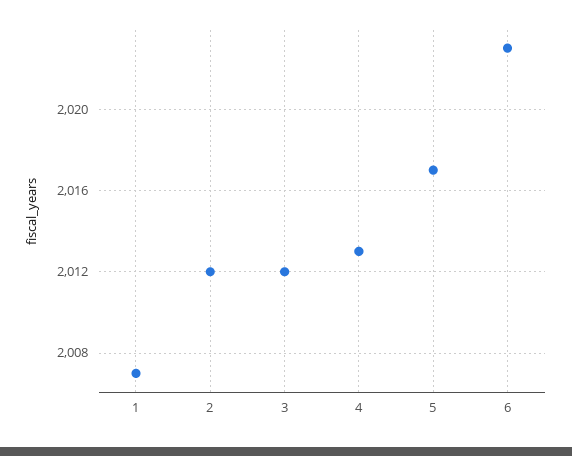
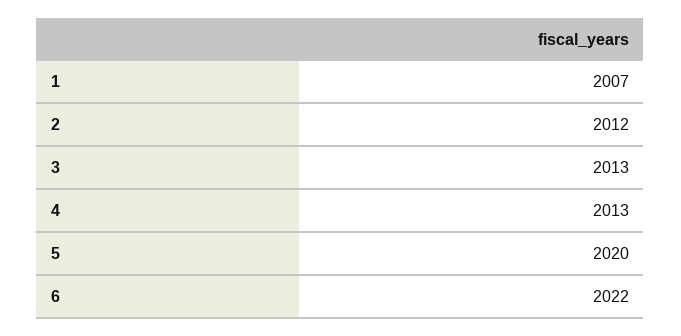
  {
    "1": 2007,
    "2": 2012,
-   "3": 2012,
+   "3": 2013,
    "4": 2013,
-   "5": 2017,
+   "5": 2020,
-   "6": 2023
+   "6": 2022
  }

